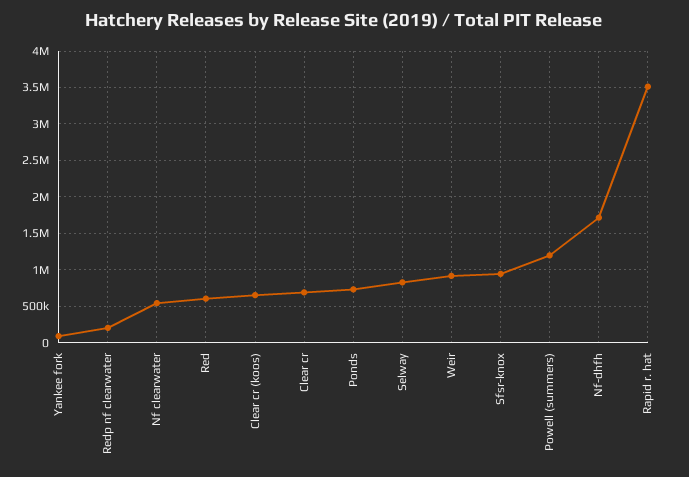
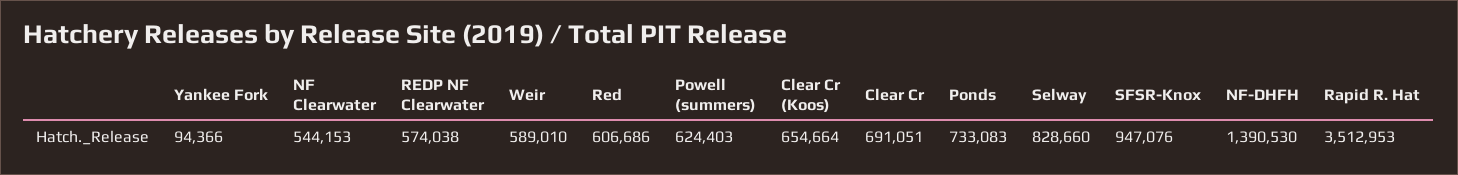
  {
    "Yankee fork": 94366,
-   "Redp nf clearwater": 200000,
+   "Redp nf clearwater": 574038,
    "Nf clearwater": 544153,
    "Red": 606686,
    "Clear cr (koos)": 654664,
    "Clear cr": 691051,
    "Ponds": 733083,
    "Selway": 828660,
-   "Weir": 900000,
+   "Weir": 589010,
    "Sfsr-knox": 947076,
-   "Powell (summers)": 1200000,
+   "Powell (summers)": 624403,
-   "Nf-dhfh": 1700000,
+   "Nf-dhfh": 1390530,
    "Rapid r. hat": 3512953
  }

